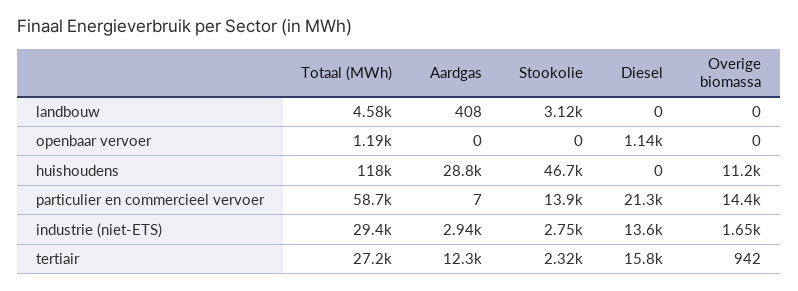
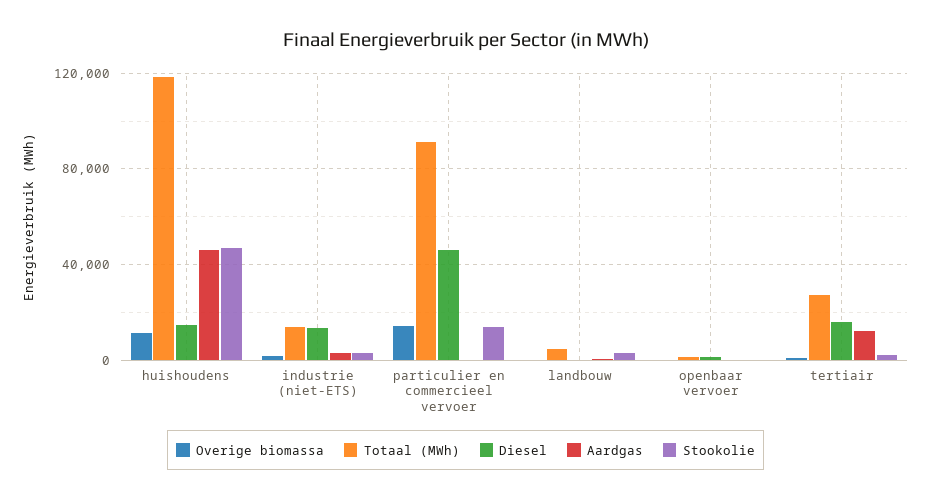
  {
    "Totaal (MWh)": {
      "landbouw": 4580,
      "openbaar vervoer": 1190,
      "huishoudens": 118000,
-     "particulier en commercieel vervoer": 58700,
+     "particulier en commercieel vervoer": 90000,
-     "industrie (niet-ETS)": 29400,
+     "industrie (niet-ETS)": 15000,
      "tertiair": 27200
    },
    "Aardgas": {
      "landbouw": 408,
      "openbaar vervoer": 0,
-     "huishoudens": 28800,
+     "huishoudens": 45000,
      "particulier en commercieel vervoer": 7,
      "industrie (niet-ETS)": 2940,
      "tertiair": 12300
    },
    "Stookolie": {
      "landbouw": 3120,
      "openbaar vervoer": 0,
      "huishoudens": 46700,
      "particulier en commercieel vervoer": 13900,
      "industrie (niet-ETS)": 2750,
      "tertiair": 2320
    },
    "Diesel": {
      "landbouw": 0,
      "openbaar vervoer": 1140,
-     "huishoudens": 0,
+     "huishoudens": 15000,
-     "particulier en commercieel vervoer": 21300,
+     "particulier en commercieel vervoer": 45000,
      "industrie (niet-ETS)": 13600,
      "tertiair": 15800
    },
    "Overige biomassa": {
      "landbouw": 0,
      "openbaar vervoer": 0,
      "huishoudens": 11200,
      "particulier en commercieel vervoer": 14400,
      "industrie (niet-ETS)": 1650,
      "tertiair": 942
    }
  }

